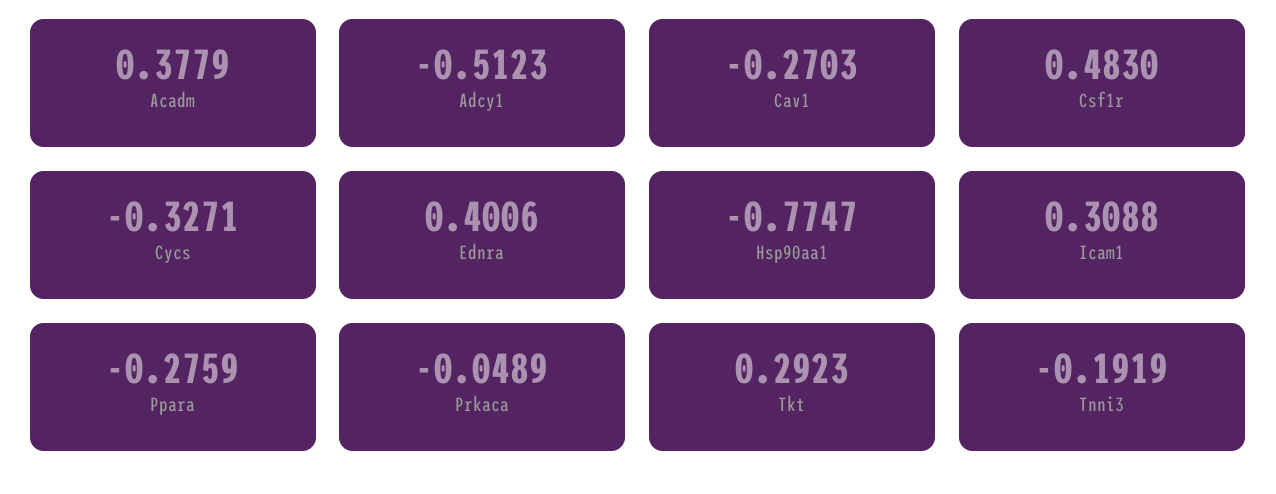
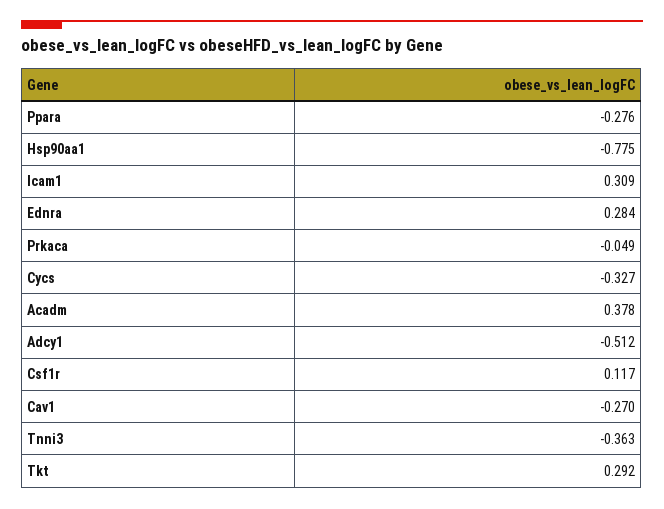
  {
    "Acadm": 0.3779,
    "Adcy1": -0.5123,
    "Cav1": -0.2703,
-   "Csf1r": 0.483,
+   "Csf1r": 0.117,
    "Cycs": -0.3271,
-   "Ednra": 0.4006,
+   "Ednra": 0.284,
    "Hsp90aa1": -0.7747,
    "Icam1": 0.3088,
    "Ppara": -0.2759,
    "Prkaca": -0.0489,
    "Tkt": 0.2923,
-   "Tnni3": -0.1919
+   "Tnni3": -0.363
  }

